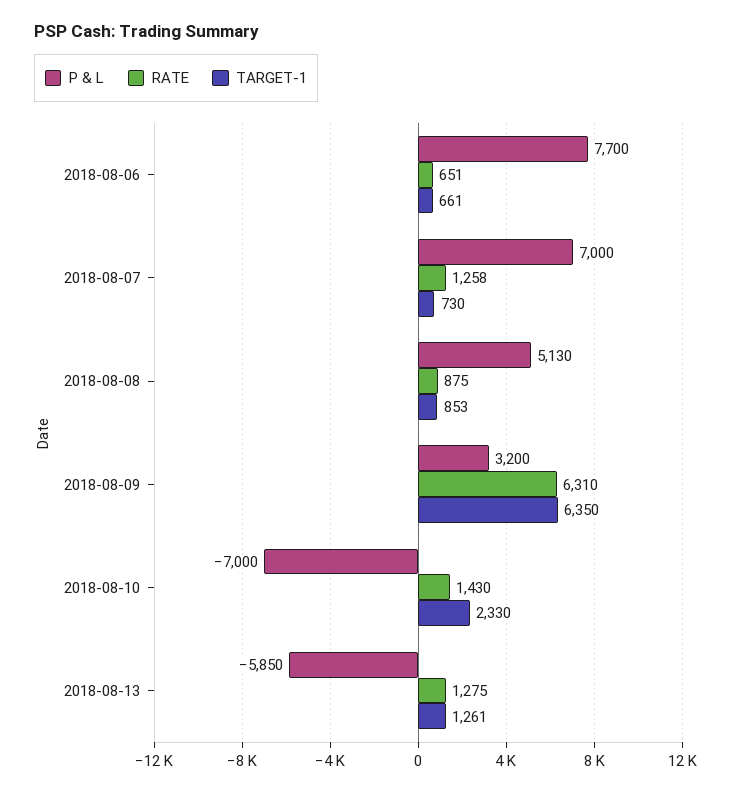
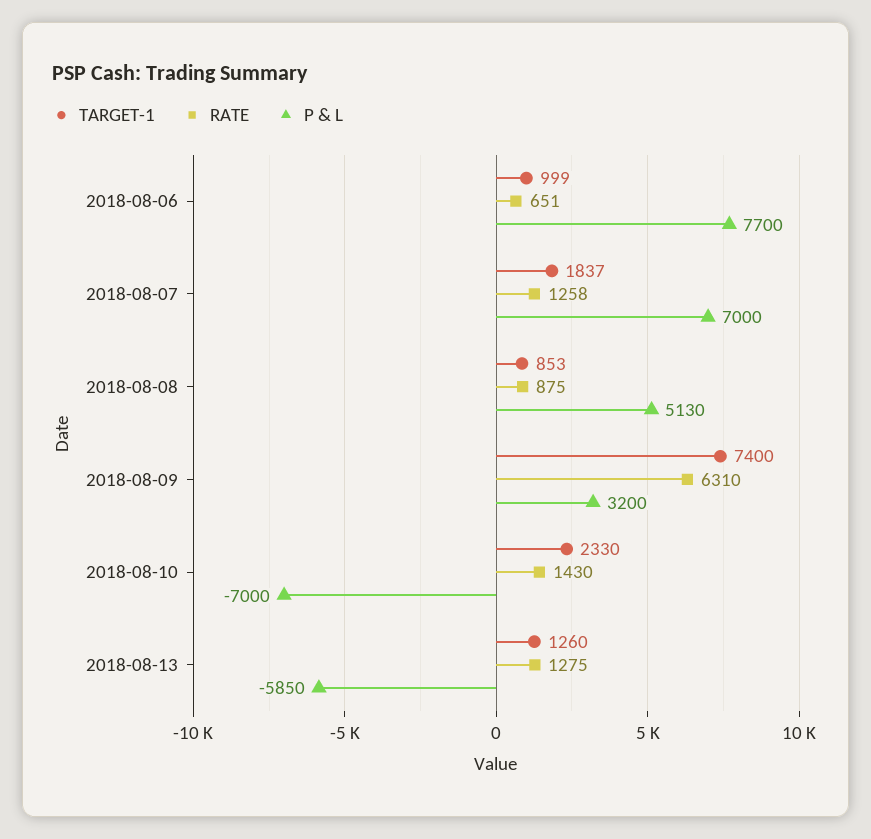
  {
    "P & L": {
      "2018-08-06": 7700,
      "2018-08-07": 7000,
      "2018-08-08": 5130,
      "2018-08-09": 3200,
      "2018-08-10": -7000,
      "2018-08-13": -5850
    },
    "RATE": {
      "2018-08-06": 651,
      "2018-08-07": 1258,
      "2018-08-08": 875,
      "2018-08-09": 6310,
      "2018-08-10": 1430,
      "2018-08-13": 1275
    },
    "TARGET-1": {
-     "2018-08-06": 661,
+     "2018-08-06": 999,
-     "2018-08-07": 730,
+     "2018-08-07": 1837,
      "2018-08-08": 853,
-     "2018-08-09": 6350,
+     "2018-08-09": 7400,
      "2018-08-10": 2330,
-     "2018-08-13": 1261
+     "2018-08-13": 1260
    }
  }

